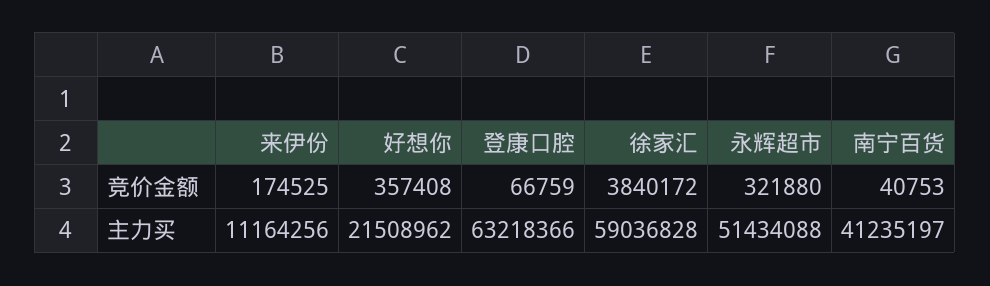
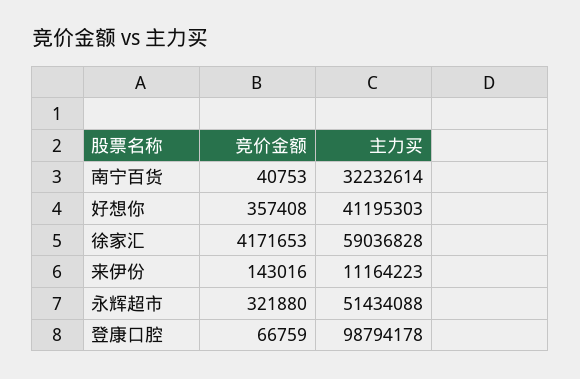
  {
    "来伊份": {
-     "竞价金额": 174525,
+     "竞价金额": 143016,
-     "主力买": 11164256
+     "主力买": 11164223
    },
    "好想你": {
      "竞价金额": 357408,
-     "主力买": 21508962
+     "主力买": 41195303
    },
    "登康口腔": {
      "竞价金额": 66759,
-     "主力买": 63218366
+     "主力买": 98794178
    },
    "徐家汇": {
-     "竞价金额": 3840172,
+     "竞价金额": 4171653,
      "主力买": 59036828
    },
    "永辉超市": {
      "竞价金额": 321880,
      "主力买": 51434088
    },
    "南宁百货": {
      "竞价金额": 40753,
-     "主力买": 41235197
+     "主力买": 32232614
    }
  }

